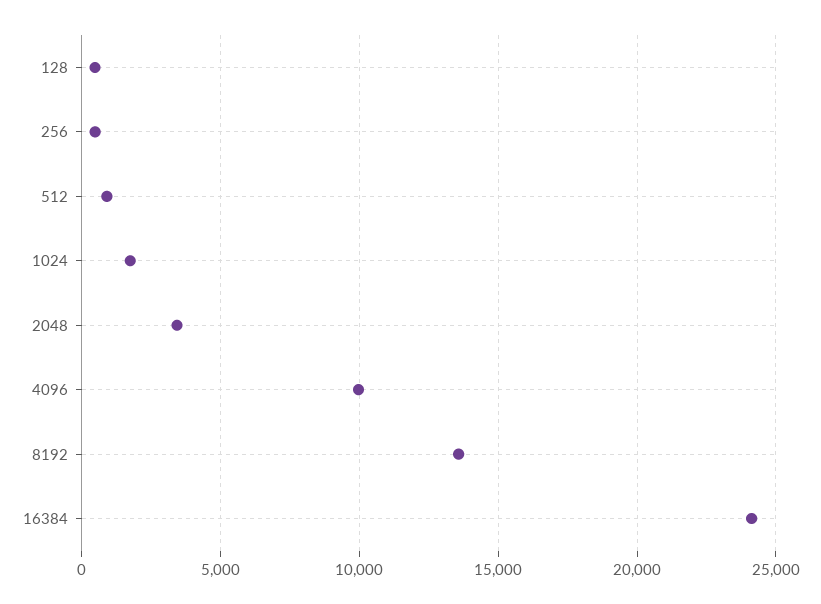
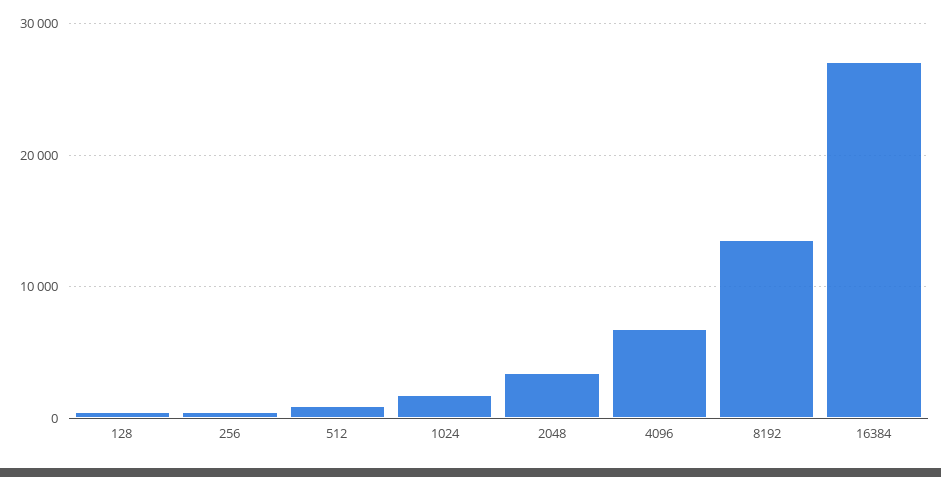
  {
    "128": 500,
    "256": 500,
    "512": 1000,
    "1024": 1500,
    "2048": 3500,
-   "4096": 10000,
+   "4096": 7000,
    "8192": 13500,
-   "16384": 24000
+   "16384": 27000
  }

